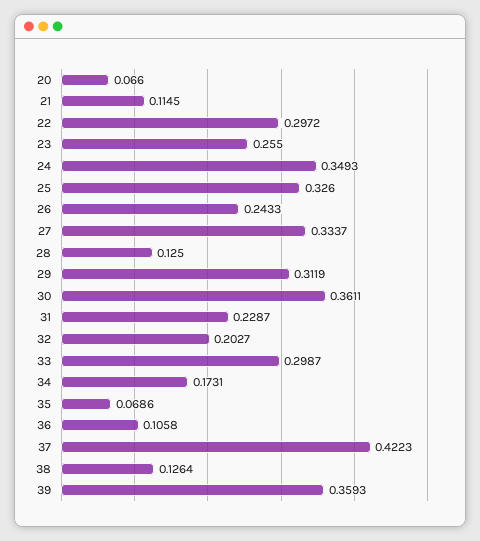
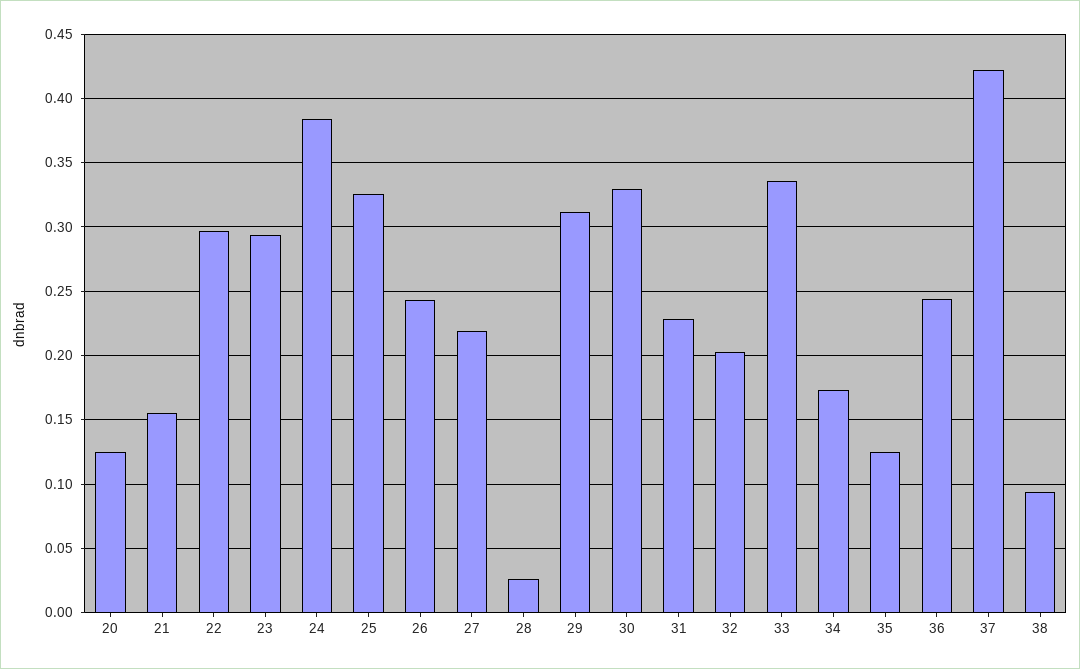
  {
-   "20": 0.066,
+   "20": 0.125,
-   "21": 0.1145,
+   "21": 0.155,
    "22": 0.2972,
-   "23": 0.255,
+   "23": 0.295,
-   "24": 0.3493,
+   "24": 0.385,
    "25": 0.326,
    "26": 0.2433,
-   "27": 0.3337,
+   "27": 0.22,
-   "28": 0.125,
+   "28": 0.025,
    "29": 0.3119,
-   "30": 0.3611,
+   "30": 0.33,
    "31": 0.2287,
    "32": 0.2027,
-   "33": 0.2987,
+   "33": 0.335,
    "34": 0.1731,
-   "35": 0.0686,
+   "35": 0.125,
-   "36": 0.1058,
+   "36": 0.245,
    "37": 0.4223,
-   "38": 0.1264,
+   "38": 0.095
-   "39": 0.3593
  }

